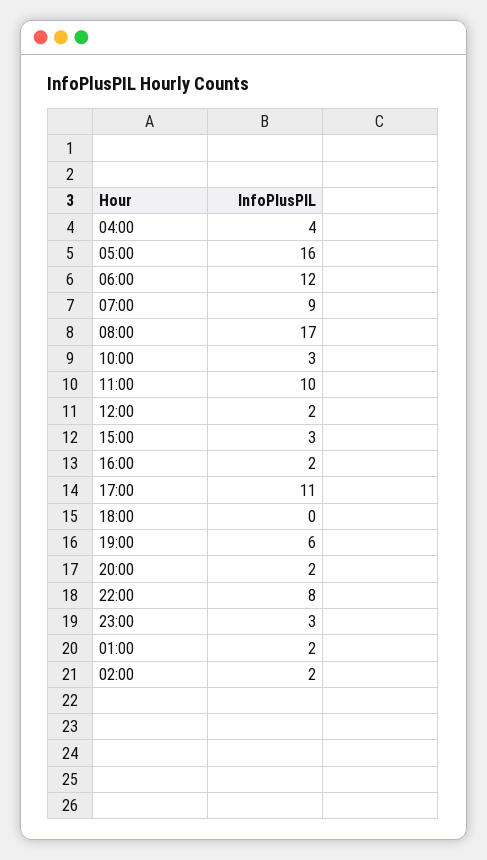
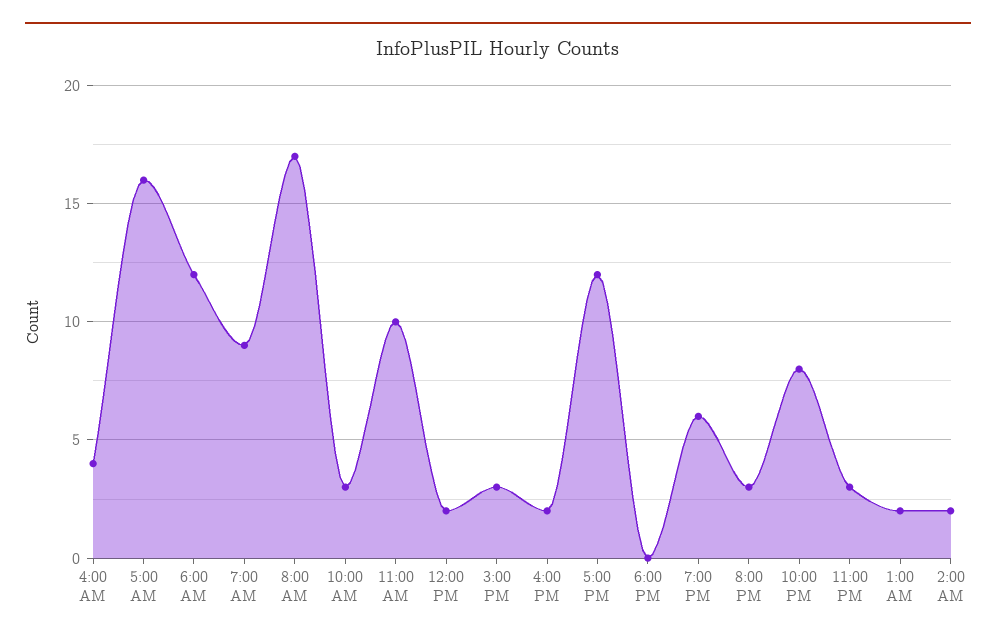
  {
    "04:00": 4,
    "05:00": 16,
    "06:00": 12,
    "07:00": 9,
    "08:00": 17,
    "10:00": 3,
    "11:00": 10,
    "12:00": 2,
    "15:00": 3,
    "16:00": 2,
-   "17:00": 11,
+   "17:00": 12,
    "18:00": 0,
    "19:00": 6,
-   "20:00": 2,
+   "20:00": 3,
    "22:00": 8,
    "23:00": 3,
    "01:00": 2,
    "02:00": 2
  }

